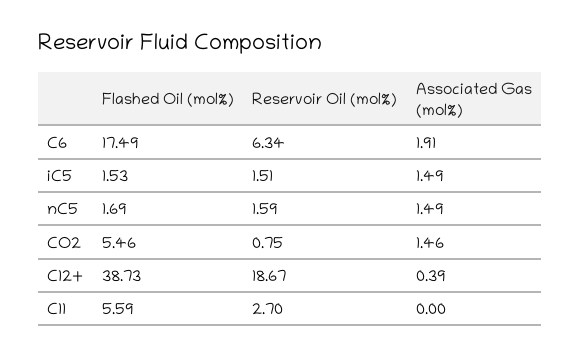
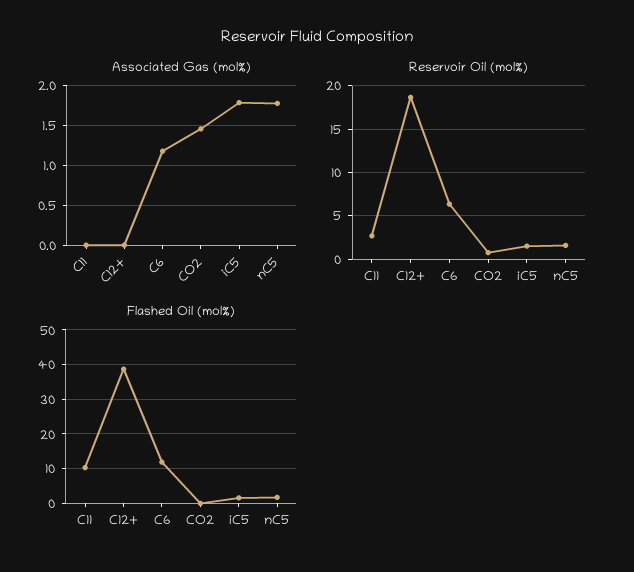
  {
    "Flashed Oil (mol%)": {
-     "C6": 17.49,
+     "C6": 12,
      "iC5": 1.53,
      "nC5": 1.69,
-     "CO2": 5.46,
+     "CO2": 0,
      "C12+": 38.73,
-     "C11": 5.59
+     "C11": 10
    },
    "Reservoir Oil (mol%)": {
      "C6": 6.34,
      "iC5": 1.51,
      "nC5": 1.59,
      "CO2": 0.75,
      "C12+": 18.67,
      "C11": 2.7
    },
    "Associated Gas (mol%)": {
-     "C6": 1.91,
+     "C6": 1.2,
-     "iC5": 1.49,
+     "iC5": 1.8,
-     "nC5": 1.49,
+     "nC5": 1.8,
      "CO2": 1.46,
-     "C12+": 0.39,
+     "C12+": 0,
      "C11": 0
    }
  }

